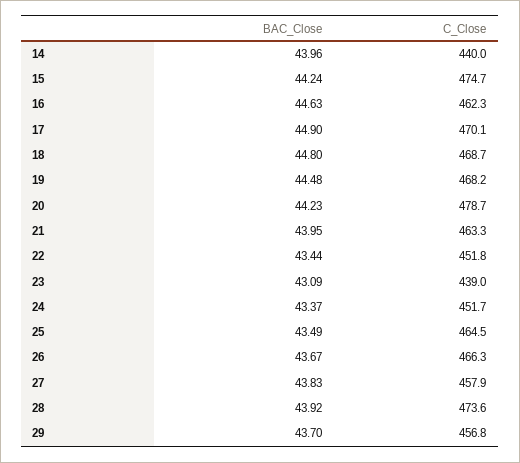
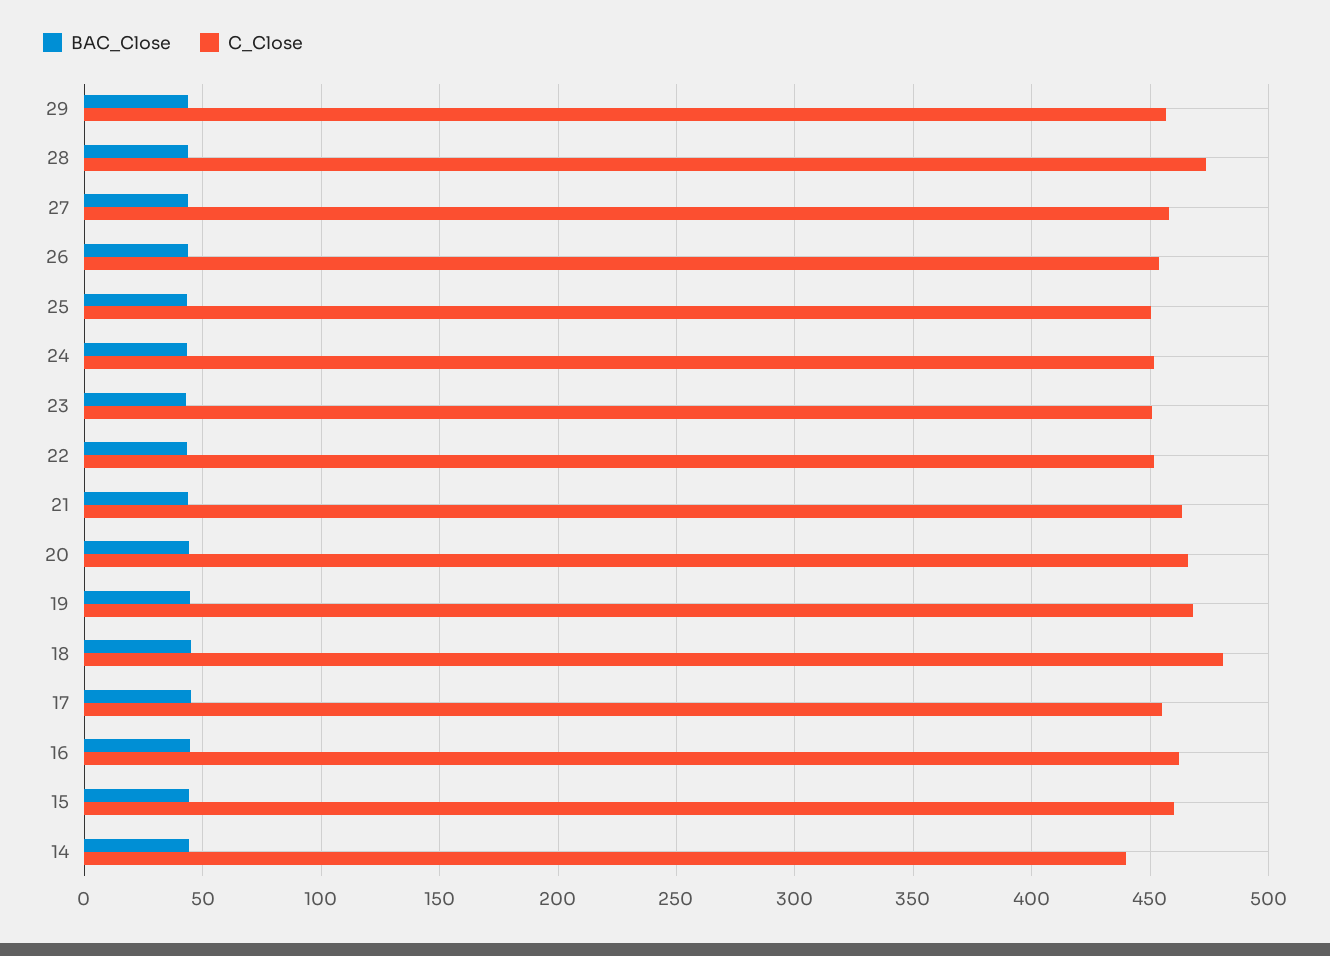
  {
    "BAC_Close": {
      "14": 43.96,
      "15": 44.24,
      "16": 44.63,
      "17": 44.9,
      "18": 44.8,
      "19": 44.48,
      "20": 44.23,
      "21": 43.95,
      "22": 43.44,
      "23": 43.09,
      "24": 43.37,
      "25": 43.49,
      "26": 43.67,
      "27": 43.83,
      "28": 43.92,
      "29": 43.7
    },
    "C_Close": {
      "14": 440,
-     "15": 474.7,
+     "15": 460,
      "16": 462.3,
-     "17": 470.1,
+     "17": 455,
-     "18": 468.7,
+     "18": 480,
      "19": 468.2,
-     "20": 478.7,
+     "20": 465,
      "21": 463.3,
      "22": 451.8,
-     "23": 439,
+     "23": 450,
      "24": 451.7,
-     "25": 464.5,
+     "25": 450,
-     "26": 466.3,
+     "26": 455,
      "27": 457.9,
      "28": 473.6,
      "29": 456.8
    }
  }

